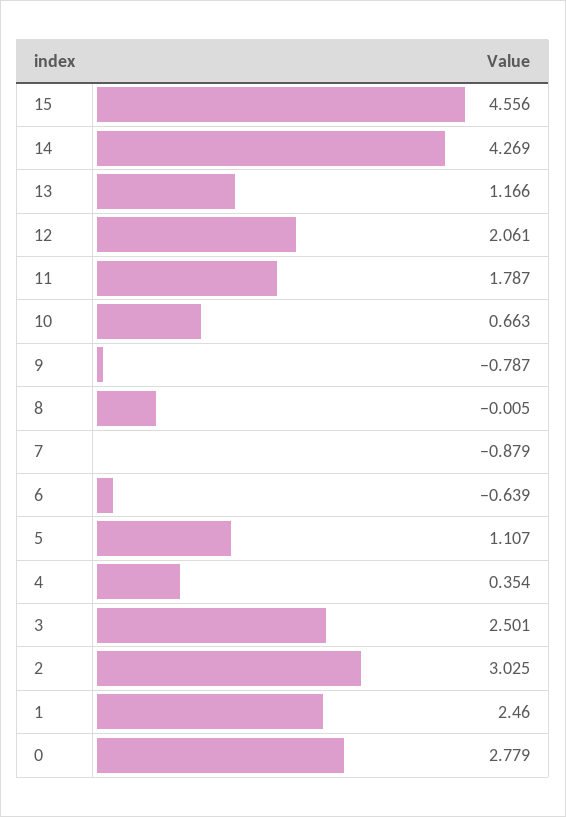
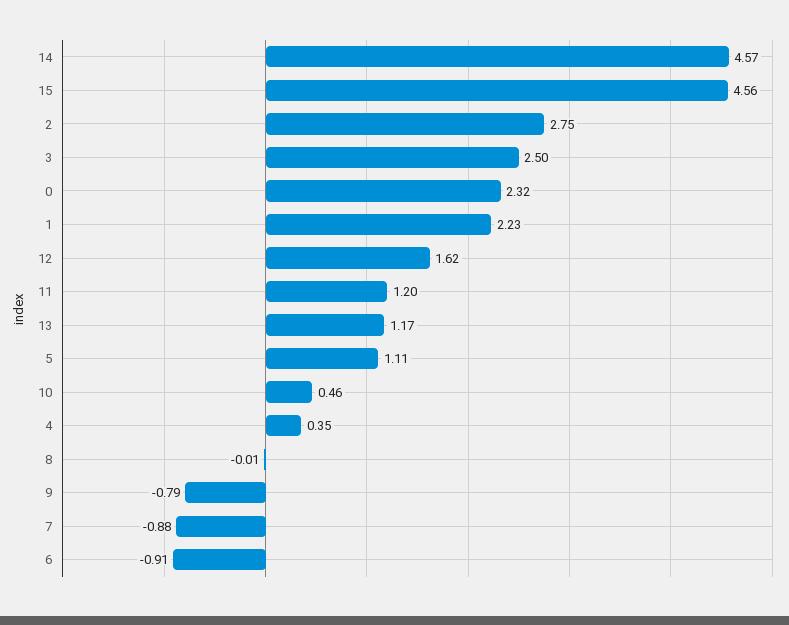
  {
    "15": 4.556,
-   "14": 4.269,
+   "14": 4.57,
    "13": 1.166,
-   "12": 2.061,
+   "12": 1.62,
-   "11": 1.787,
+   "11": 1.2,
-   "10": 0.663,
+   "10": 0.46,
    "9": -0.787,
    "8": -0.005,
    "7": -0.879,
-   "6": -0.639,
+   "6": -0.91,
    "5": 1.107,
    "4": 0.354,
    "3": 2.501,
-   "2": 3.025,
+   "2": 2.75,
-   "1": 2.46,
+   "1": 2.23,
-   "0": 2.779
+   "0": 2.32
  }

